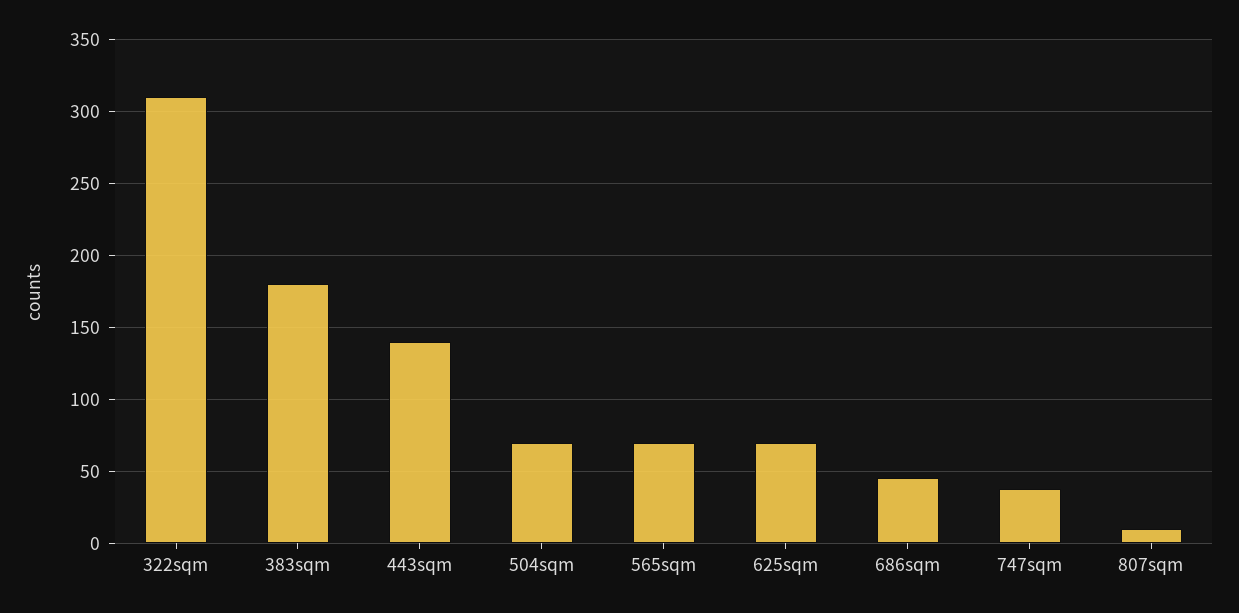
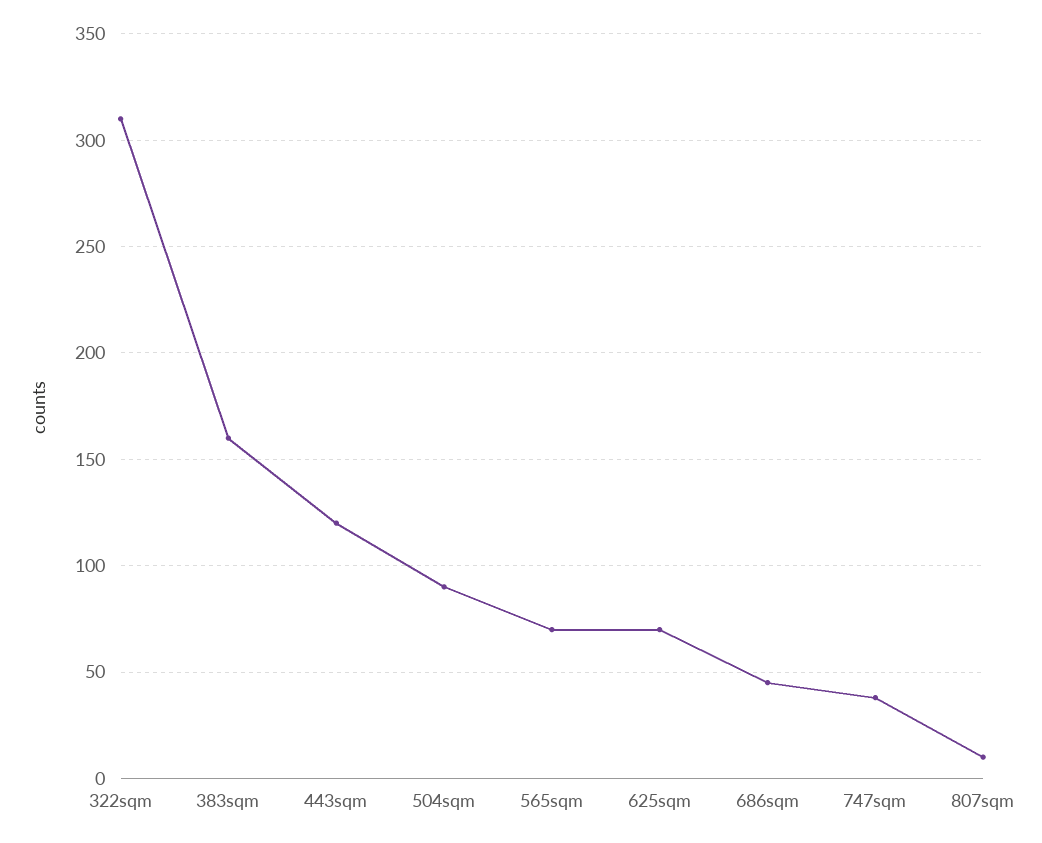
  {
    "322sqm": 310,
-   "383sqm": 180,
+   "383sqm": 160,
-   "443sqm": 140,
+   "443sqm": 120,
-   "504sqm": 70,
+   "504sqm": 90,
    "565sqm": 70,
    "625sqm": 70,
    "686sqm": 45,
    "747sqm": 40,
    "807sqm": 10
  }

